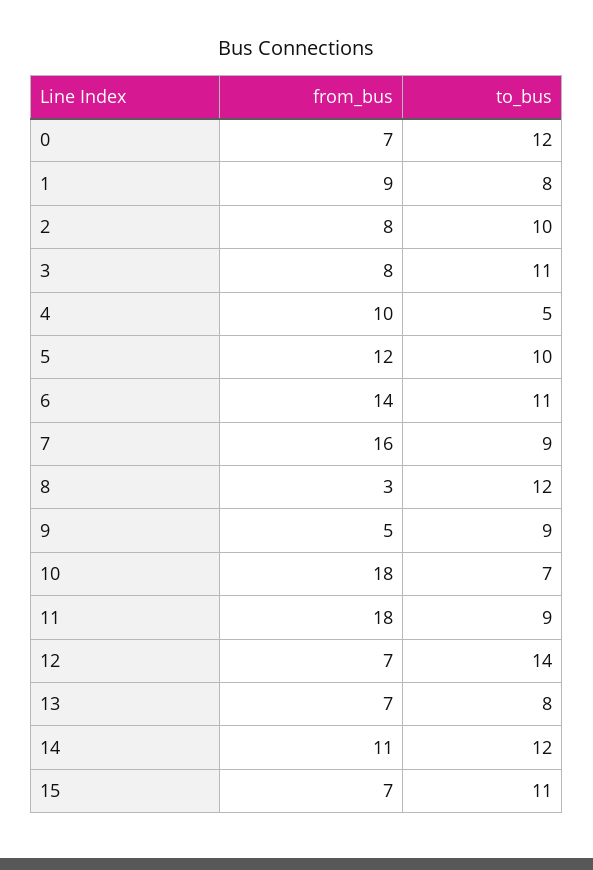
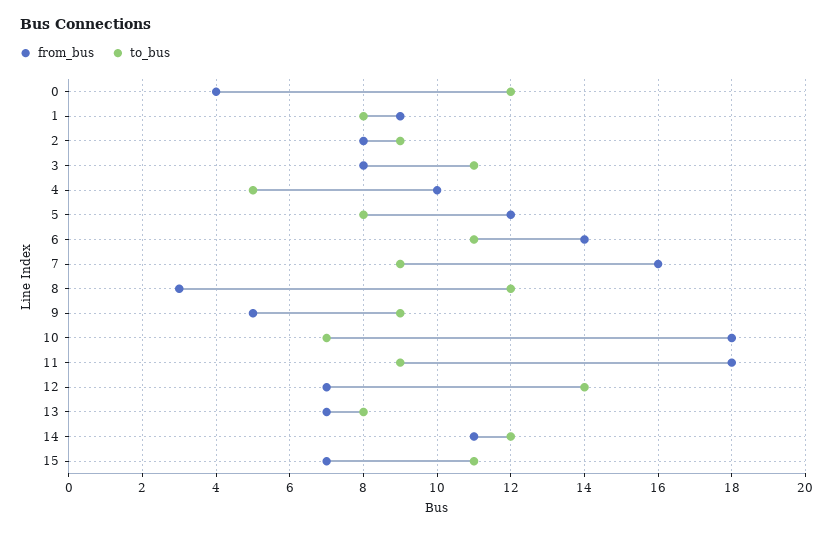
  {
    "from_bus": {
-     "0": 7,
+     "0": 4,
      "1": 9,
      "2": 8,
      "3": 8,
      "4": 10,
      "5": 12,
      "6": 14,
      "7": 16,
      "8": 3,
      "9": 5,
      "10": 18,
      "11": 18,
      "12": 7,
      "13": 7,
      "14": 11,
      "15": 7
    },
    "to_bus": {
      "0": 12,
      "1": 8,
-     "2": 10,
+     "2": 9,
      "3": 11,
      "4": 5,
-     "5": 10,
+     "5": 8,
      "6": 11,
      "7": 9,
      "8": 12,
      "9": 9,
      "10": 7,
      "11": 9,
      "12": 14,
      "13": 8,
      "14": 12,
      "15": 11
    }
  }

